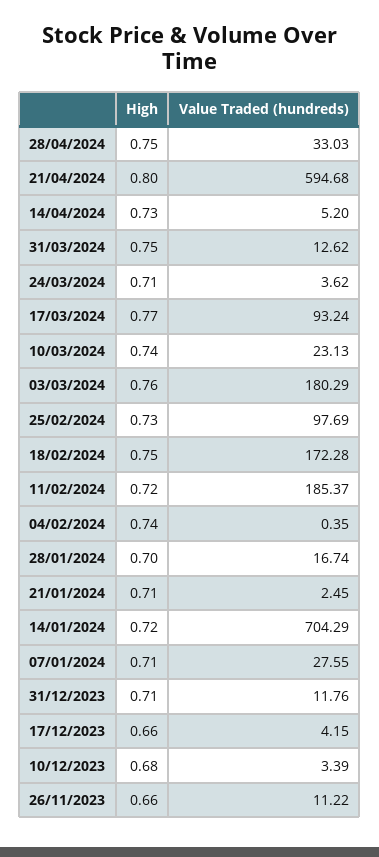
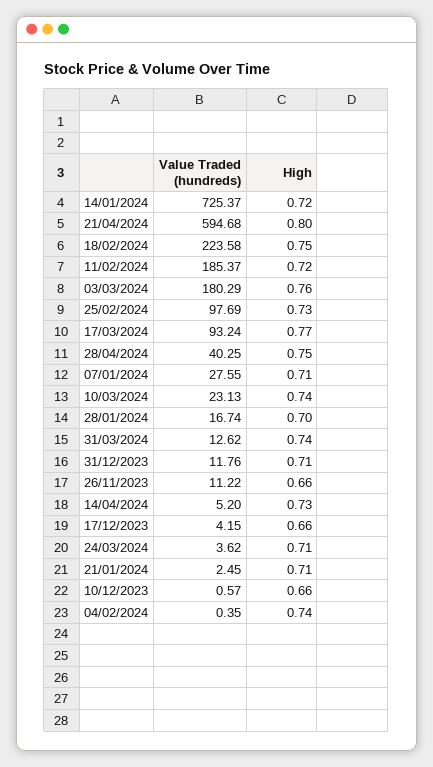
  {
    "High": {
      "28/04/2024": 0.75,
      "21/04/2024": 0.8,
      "14/04/2024": 0.73,
-     "31/03/2024": 0.75,
+     "31/03/2024": 0.74,
      "24/03/2024": 0.71,
      "17/03/2024": 0.77,
      "10/03/2024": 0.74,
      "03/03/2024": 0.76,
      "25/02/2024": 0.73,
      "18/02/2024": 0.75,
      "11/02/2024": 0.72,
      "04/02/2024": 0.74,
      "28/01/2024": 0.7,
      "21/01/2024": 0.71,
      "14/01/2024": 0.72,
      "07/01/2024": 0.71,
      "31/12/2023": 0.71,
      "17/12/2023": 0.66,
-     "10/12/2023": 0.68,
+     "10/12/2023": 0.66,
      "26/11/2023": 0.66
    },
    "Value Traded (hundreds)": {
-     "28/04/2024": 33.03,
+     "28/04/2024": 40.25,
      "21/04/2024": 594.68,
      "14/04/2024": 5.2,
      "31/03/2024": 12.62,
      "24/03/2024": 3.62,
      "17/03/2024": 93.24,
      "10/03/2024": 23.13,
      "03/03/2024": 180.29,
      "25/02/2024": 97.69,
-     "18/02/2024": 172.28,
+     "18/02/2024": 223.58,
      "11/02/2024": 185.37,
      "04/02/2024": 0.35,
      "28/01/2024": 16.74,
      "21/01/2024": 2.45,
-     "14/01/2024": 704.29,
+     "14/01/2024": 725.37,
      "07/01/2024": 27.55,
      "31/12/2023": 11.76,
      "17/12/2023": 4.15,
-     "10/12/2023": 3.39,
+     "10/12/2023": 0.57,
      "26/11/2023": 11.22
    }
  }

